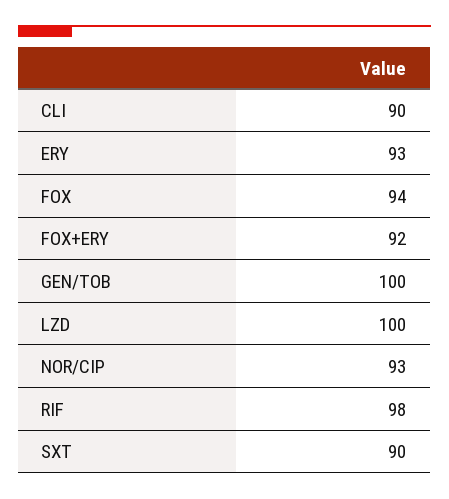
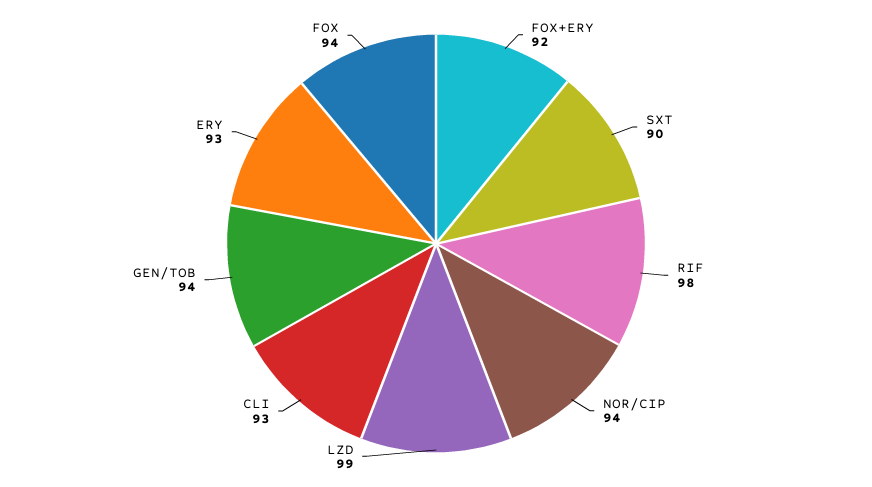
  {
-   "CLI": 90,
+   "CLI": 93,
    "ERY": 93,
    "FOX": 94,
    "FOX+ERY": 92,
-   "GEN/TOB": 100,
+   "GEN/TOB": 94,
-   "LZD": 100,
+   "LZD": 99,
-   "NOR/CIP": 93,
+   "NOR/CIP": 94,
    "RIF": 98,
    "SXT": 90
  }

